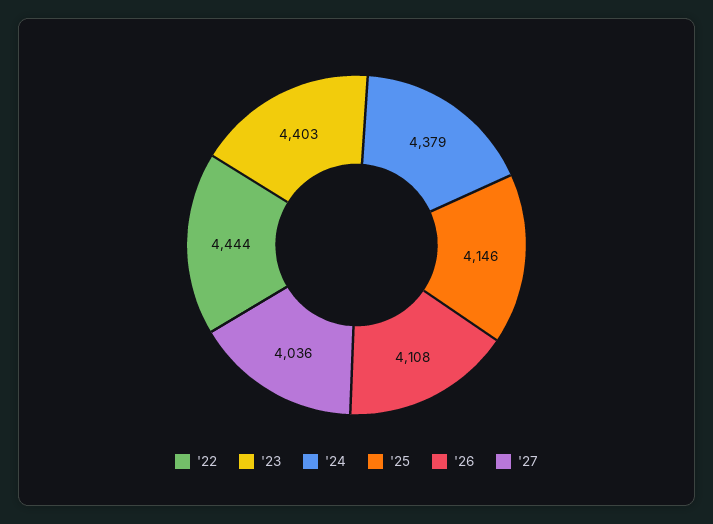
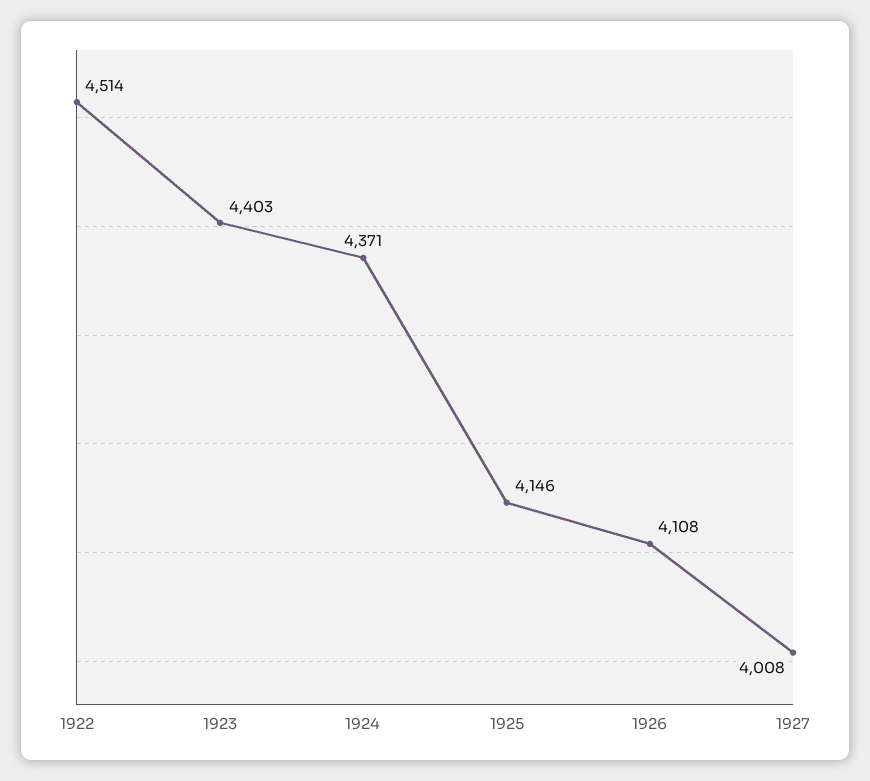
  {
-   "'22": 4444,
+   "'22": 4514,
    "'23": 4403,
-   "'24": 4379,
+   "'24": 4371,
    "'25": 4146,
    "'26": 4108,
-   "'27": 4036
+   "'27": 4008
  }

